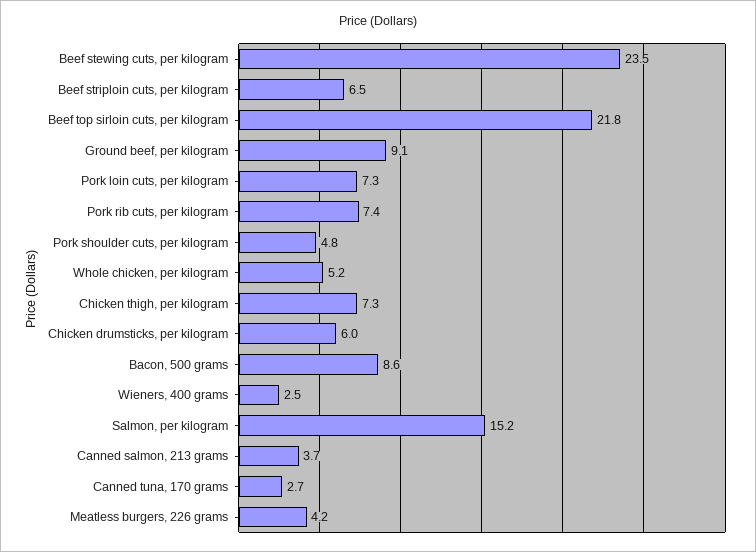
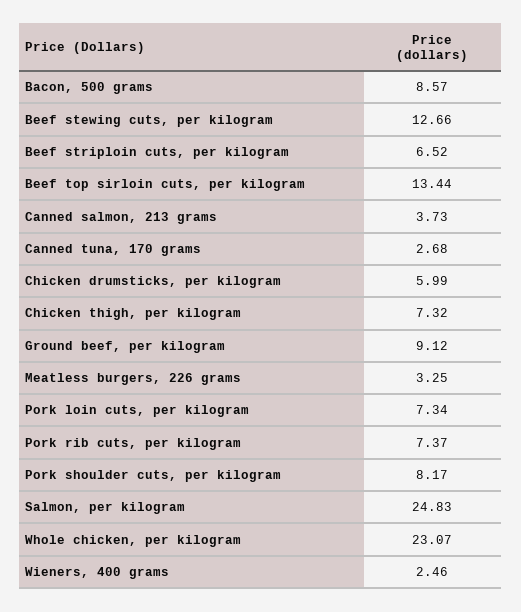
  {
-   "Beef stewing cuts, per kilogram": 23.5,
+   "Beef stewing cuts, per kilogram": 12.66,
    "Beef striploin cuts, per kilogram": 6.52,
-   "Beef top sirloin cuts, per kilogram": 21.8,
+   "Beef top sirloin cuts, per kilogram": 13.44,
    "Ground beef, per kilogram": 9.12,
    "Pork loin cuts, per kilogram": 7.34,
    "Pork rib cuts, per kilogram": 7.37,
-   "Pork shoulder cuts, per kilogram": 4.8,
+   "Pork shoulder cuts, per kilogram": 8.17,
-   "Whole chicken, per kilogram": 5.2,
+   "Whole chicken, per kilogram": 23.07,
    "Chicken thigh, per kilogram": 7.32,
    "Chicken drumsticks, per kilogram": 5.99,
    "Bacon, 500 grams": 8.57,
    "Wieners, 400 grams": 2.46,
-   "Salmon, per kilogram": 15.2,
+   "Salmon, per kilogram": 24.83,
    "Canned salmon, 213 grams": 3.73,
    "Canned tuna, 170 grams": 2.68,
-   "Meatless burgers, 226 grams": 4.2
+   "Meatless burgers, 226 grams": 3.25
  }

